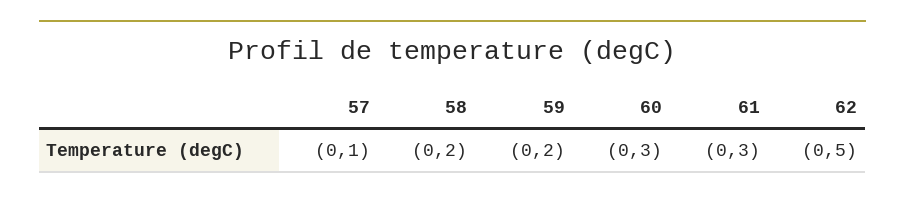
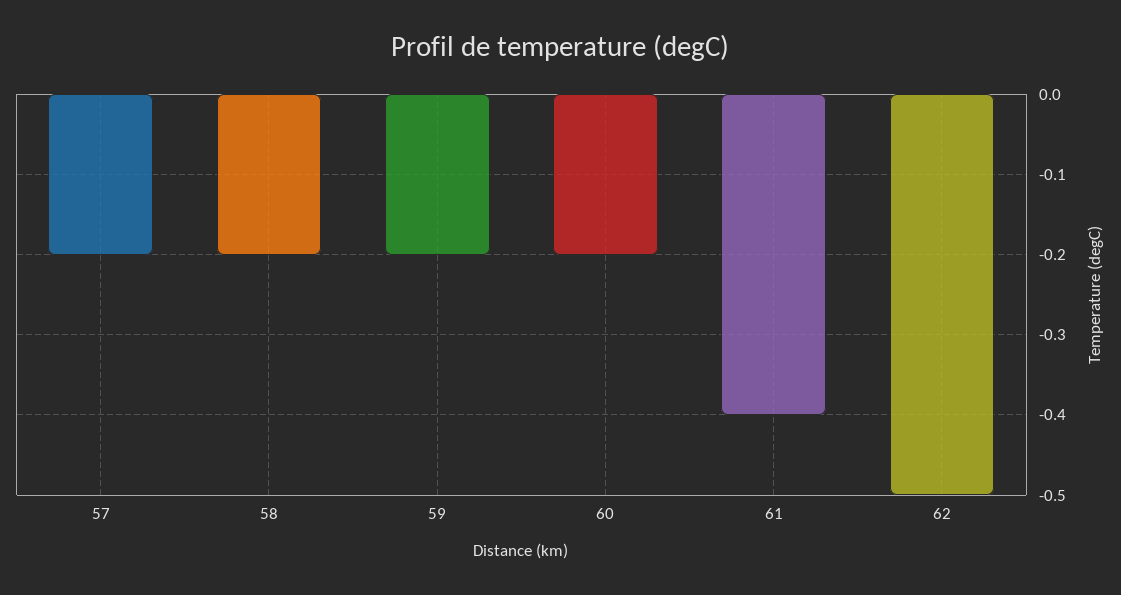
  {
-   "57": -0.1,
+   "57": -0.2,
    "58": -0.2,
    "59": -0.2,
-   "60": -0.3,
+   "60": -0.2,
-   "61": -0.3,
+   "61": -0.4,
    "62": -0.5
  }

